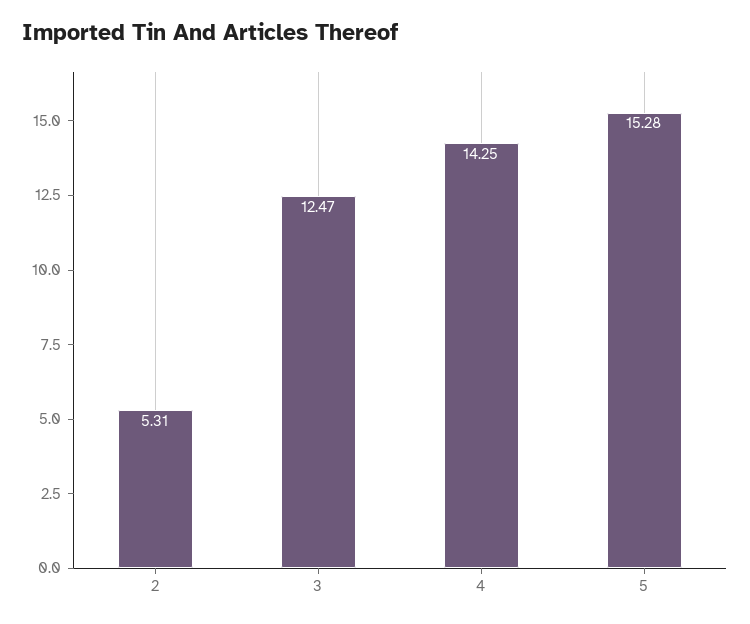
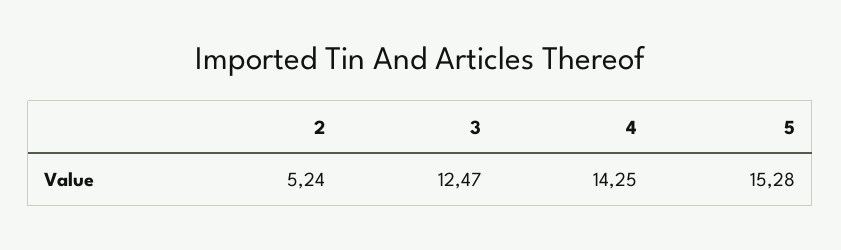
  {
-   "2": 5.31,
+   "2": 5.24,
    "3": 12.47,
    "4": 14.25,
    "5": 15.28
  }

